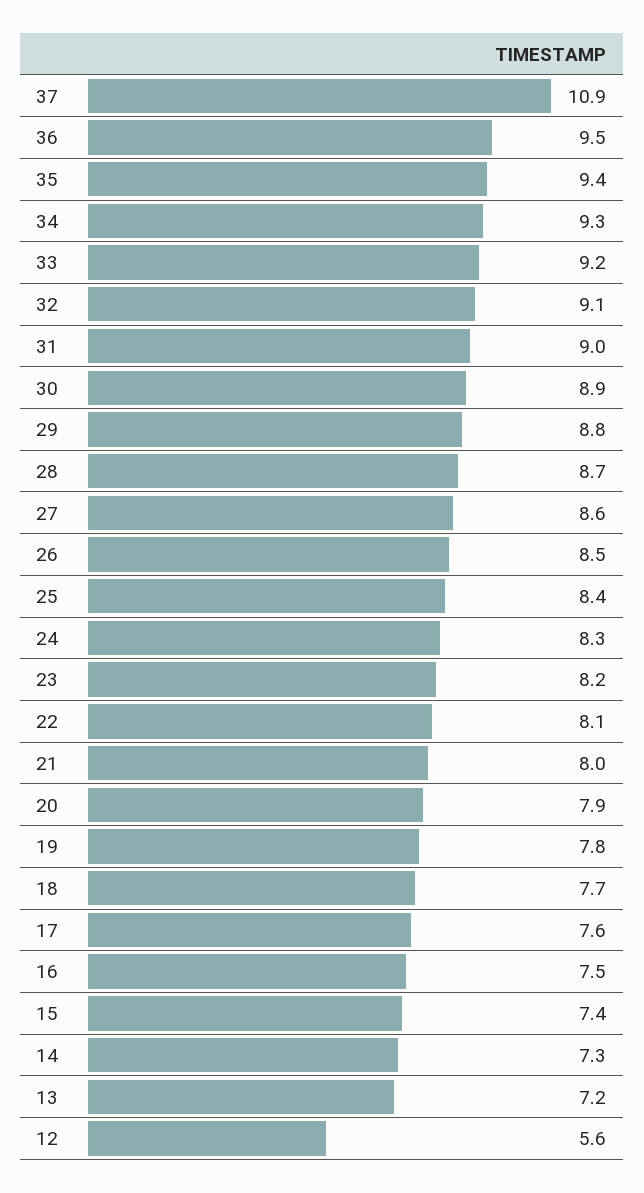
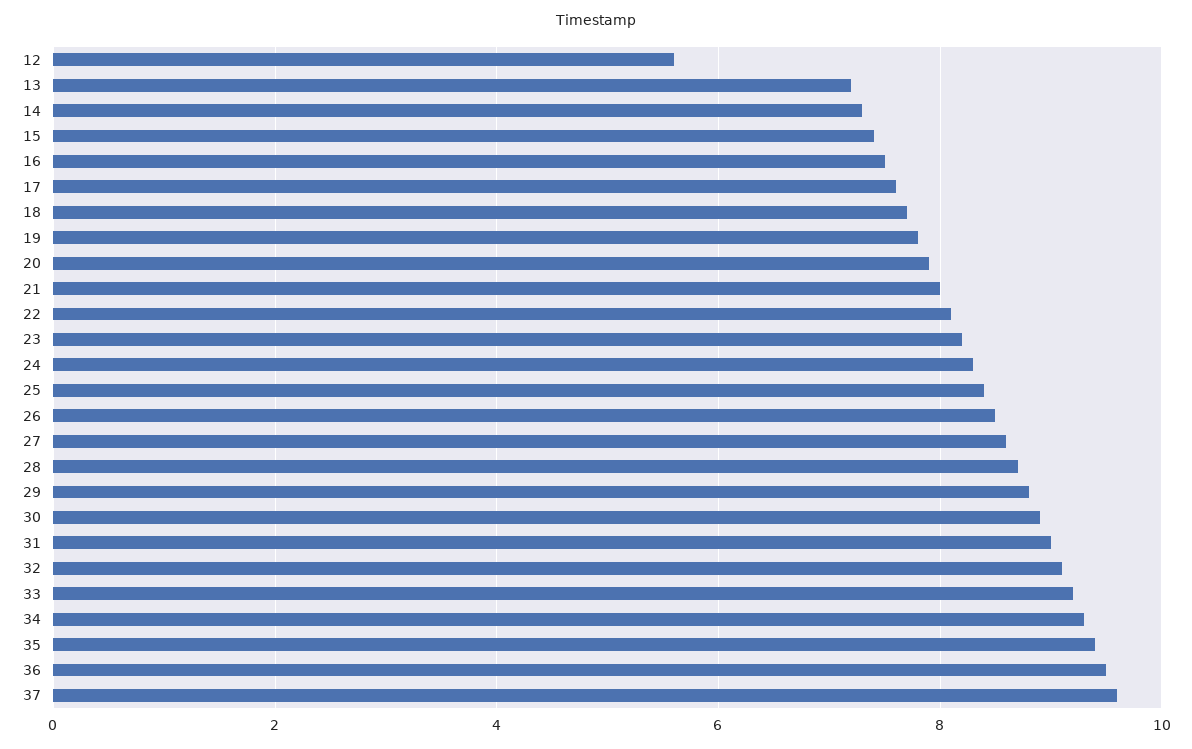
  {
-   "37": 10.9,
+   "37": 9.5,
    "36": 9.5,
    "35": 9.4,
    "34": 9.3,
    "33": 9.2,
    "32": 9.1,
    "31": 9,
    "30": 8.9,
    "29": 8.8,
    "28": 8.7,
    "27": 8.6,
    "26": 8.5,
    "25": 8.4,
    "24": 8.3,
    "23": 8.2,
    "22": 8.1,
    "21": 8,
    "20": 7.9,
    "19": 7.8,
    "18": 7.7,
    "17": 7.6,
    "16": 7.5,
    "15": 7.4,
    "14": 7.3,
    "13": 7.2,
    "12": 5.6
  }

